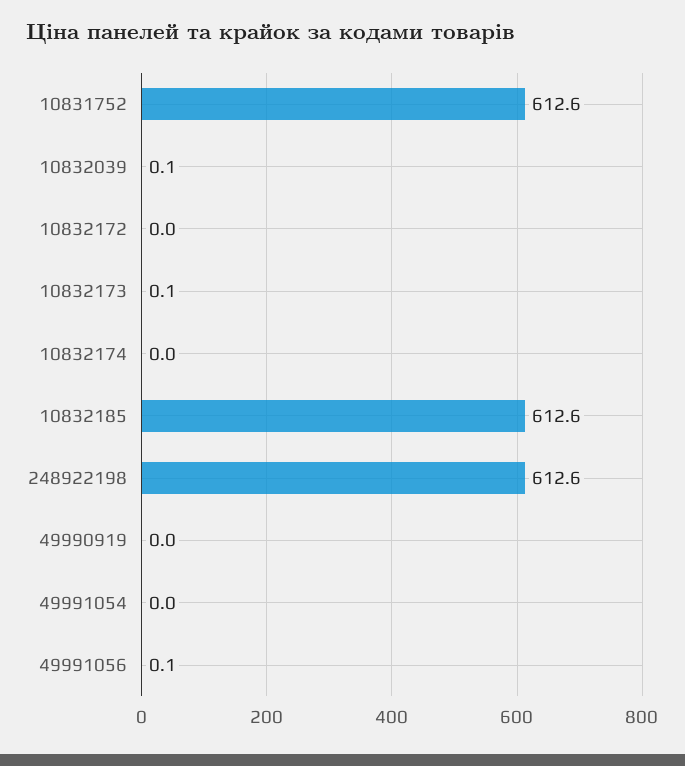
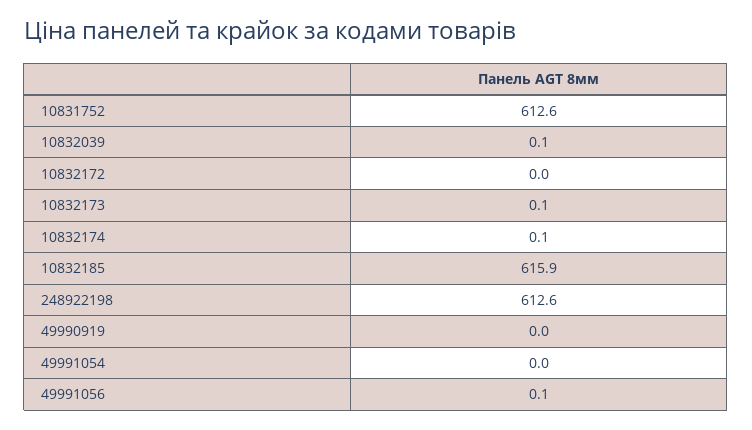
  {
    "10831752": 612.6,
    "10832039": 0.1,
    "10832172": 0,
    "10832173": 0.1,
-   "10832174": 0,
+   "10832174": 0.1,
-   "10832185": 612.6,
+   "10832185": 615.9,
    "248922198": 612.6,
    "49990919": 0,
    "49991054": 0,
    "49991056": 0.1
  }

